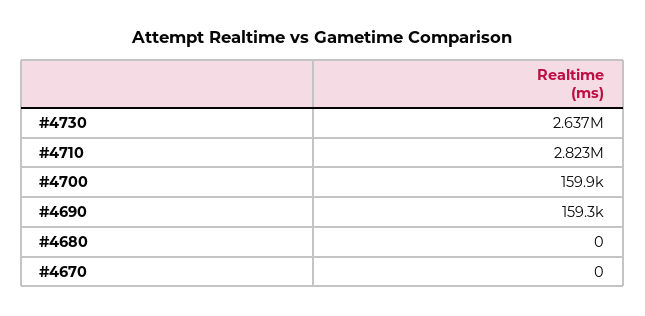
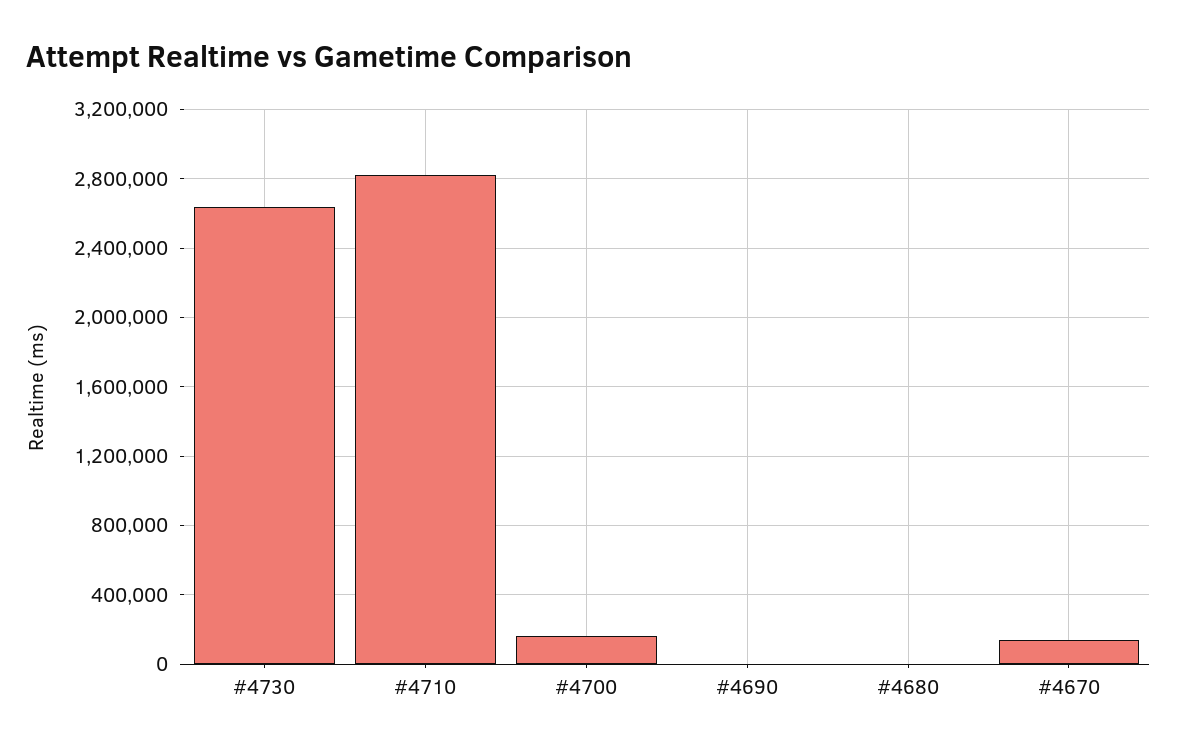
  {
    "#4730": 2637000,
    "#4710": 2823000,
    "#4700": 159900,
-   "#4690": 159300,
+   "#4690": 0,
    "#4680": 0,
-   "#4670": 0
+   "#4670": 150000
  }

